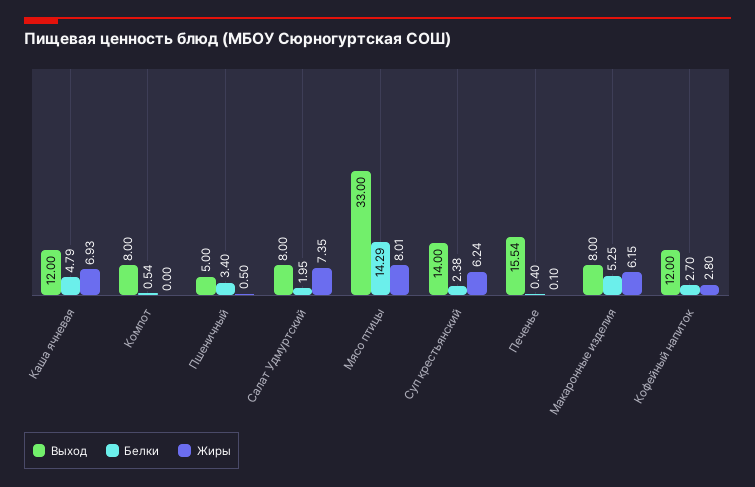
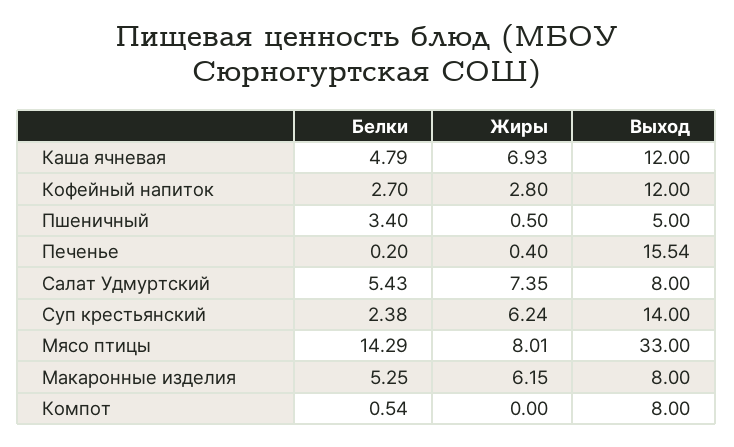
  {
    "Выход": {
      "Каша ячневая": 12,
      "Компот": 8,
      "Пшеничный": 5,
      "Салат Удмуртский": 8,
      "Мясо птицы": 33,
      "Суп крестьянский": 14,
      "Печенье": 15.54,
      "Макаронные изделия": 8,
      "Кофейный напиток": 12
    },
    "Белки": {
      "Каша ячневая": 4.79,
      "Компот": 0.54,
      "Пшеничный": 3.4,
-     "Салат Удмуртский": 1.95,
+     "Салат Удмуртский": 5.43,
      "Мясо птицы": 14.29,
      "Суп крестьянский": 2.38,
-     "Печенье": 0.4,
+     "Печенье": 0.2,
      "Макаронные изделия": 5.25,
      "Кофейный напиток": 2.7
    },
    "Жиры": {
      "Каша ячневая": 6.93,
      "Компот": 0,
      "Пшеничный": 0.5,
      "Салат Удмуртский": 7.35,
      "Мясо птицы": 8.01,
      "Суп крестьянский": 6.24,
-     "Печенье": 0.1,
+     "Печенье": 0.4,
      "Макаронные изделия": 6.15,
      "Кофейный напиток": 2.8
    }
  }

